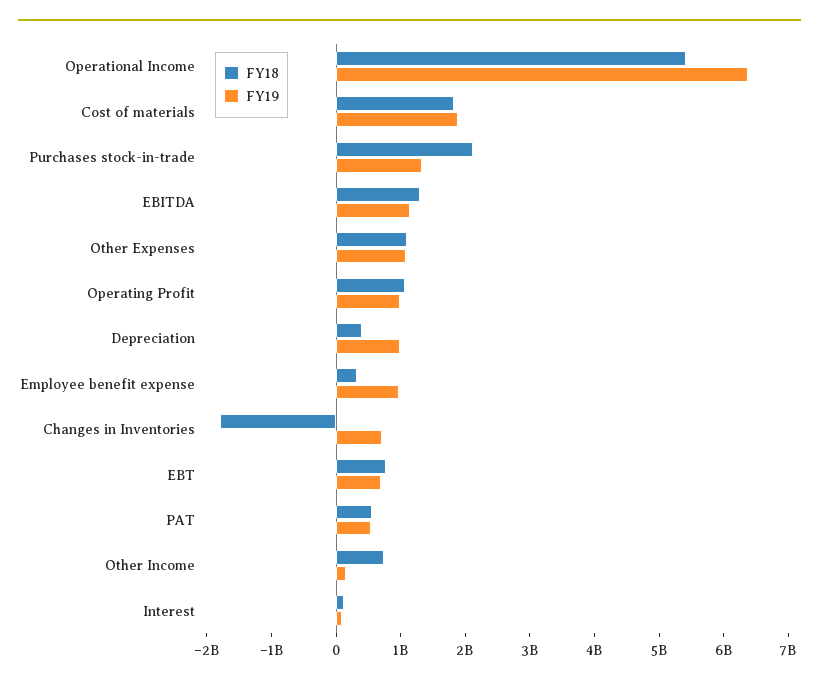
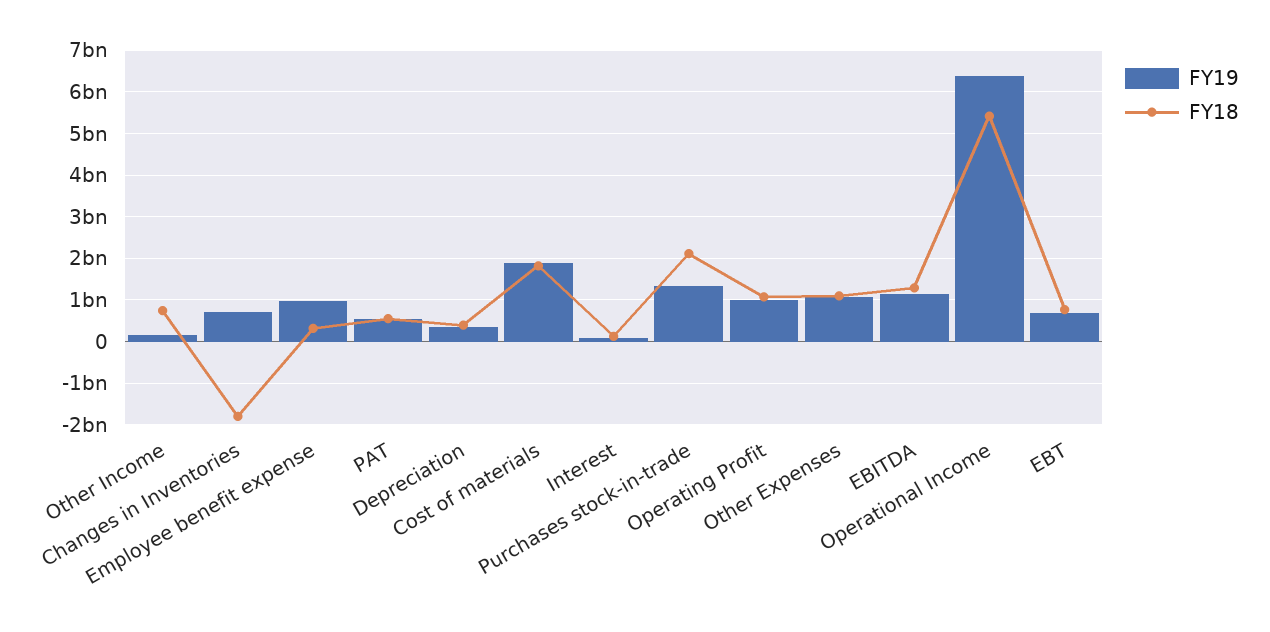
  {
    "FY18": {
      "Operational Income": 5400000000,
      "Cost of materials": 1800000000,
      "Purchases stock-in-trade": 2200000000,
      "EBITDA": 1200000000,
      "Other Expenses": 1000000000,
      "Operating Profit": 1000000000,
      "Depreciation": 400000000,
      "Employee benefit expense": 400000000,
      "Changes in Inventories": -1800000000,
      "EBT": 800000000,
      "PAT": 600000000,
      "Other Income": 800000000,
      "Interest": 200000000
    },
    "FY19": {
      "Operational Income": 6400000000,
      "Cost of materials": 1800000000,
      "Purchases stock-in-trade": 1400000000,
      "EBITDA": 1200000000,
      "Other Expenses": 1000000000,
      "Operating Profit": 1000000000,
-     "Depreciation": 1000000000,
+     "Depreciation": 400000000,
      "Employee benefit expense": 1000000000,
      "Changes in Inventories": 800000000,
      "EBT": 600000000,
      "PAT": 600000000,
      "Other Income": 200000000,
      "Interest": 0
    }
  }

